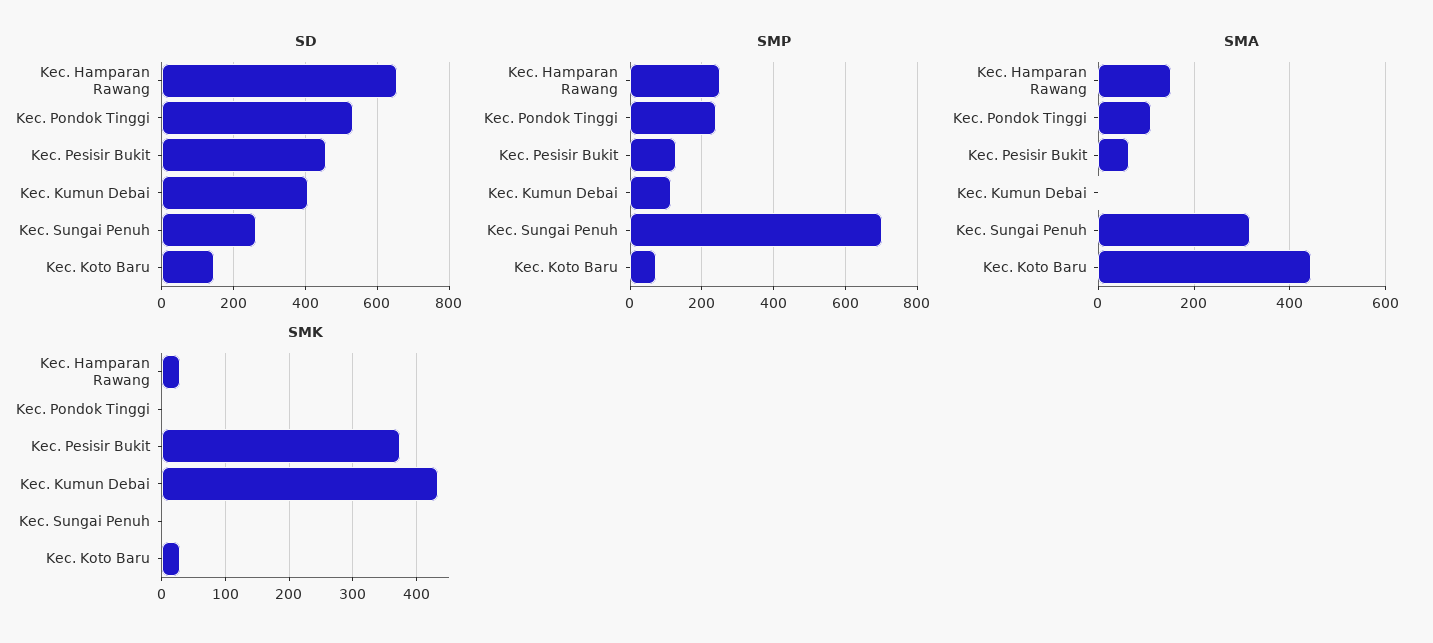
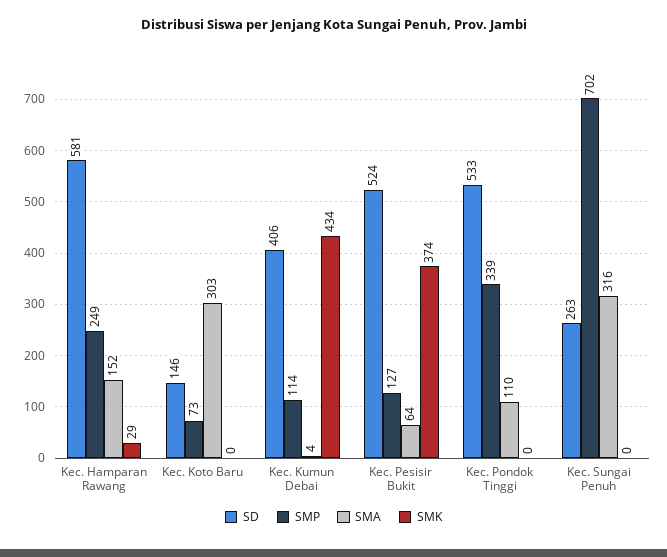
  {
    "SD": {
-     "Kec. Hamparan Rawang": 660,
+     "Kec. Hamparan Rawang": 581,
      "Kec. Pondok Tinggi": 533,
-     "Kec. Pesisir Bukit": 460,
+     "Kec. Pesisir Bukit": 524,
      "Kec. Kumun Debai": 406,
      "Kec. Sungai Penuh": 263,
      "Kec. Koto Baru": 146
    },
    "SMP": {
      "Kec. Hamparan Rawang": 249,
-     "Kec. Pondok Tinggi": 240,
+     "Kec. Pondok Tinggi": 339,
      "Kec. Pesisir Bukit": 127,
      "Kec. Kumun Debai": 114,
      "Kec. Sungai Penuh": 702,
      "Kec. Koto Baru": 73
    },
    "SMA": {
      "Kec. Hamparan Rawang": 152,
      "Kec. Pondok Tinggi": 110,
      "Kec. Pesisir Bukit": 64,
      "Kec. Kumun Debai": 4,
      "Kec. Sungai Penuh": 316,
-     "Kec. Koto Baru": 440
+     "Kec. Koto Baru": 303
    },
    "SMK": {
      "Kec. Hamparan Rawang": 29,
      "Kec. Pondok Tinggi": 0,
      "Kec. Pesisir Bukit": 374,
      "Kec. Kumun Debai": 434,
      "Kec. Sungai Penuh": 0,
-     "Kec. Koto Baru": 30
+     "Kec. Koto Baru": 0
    }
  }

